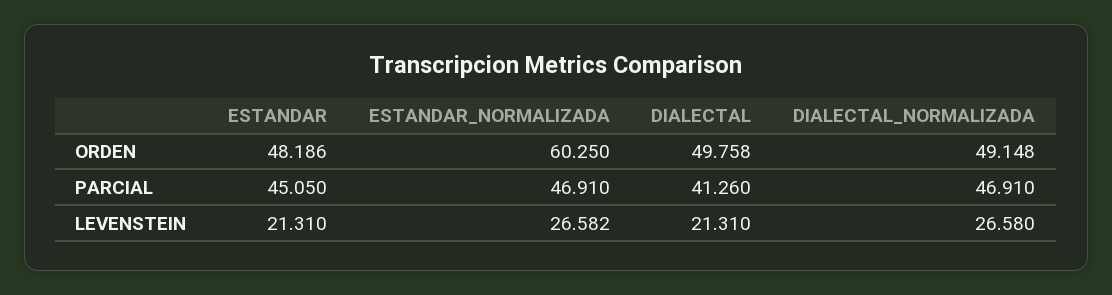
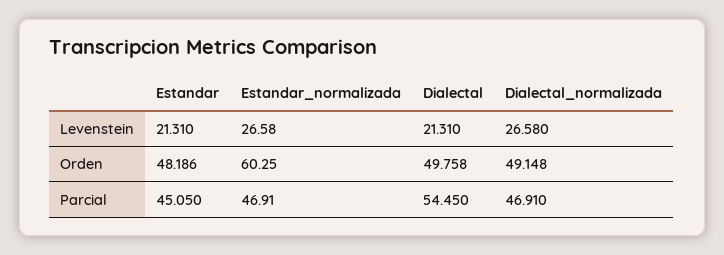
  {
    "ESTANDAR": {
      "ORDEN": 48.186,
      "PARCIAL": 45.05,
      "LEVENSTEIN": 21.31
    },
    "ESTANDAR_NORMALIZADA": {
      "ORDEN": 60.25,
      "PARCIAL": 46.91,
-     "LEVENSTEIN": 26.582
+     "LEVENSTEIN": 26.58
    },
    "DIALECTAL": {
      "ORDEN": 49.758,
-     "PARCIAL": 41.26,
+     "PARCIAL": 54.45,
      "LEVENSTEIN": 21.31
    },
    "DIALECTAL_NORMALIZADA": {
      "ORDEN": 49.148,
      "PARCIAL": 46.91,
      "LEVENSTEIN": 26.58
    }
  }

